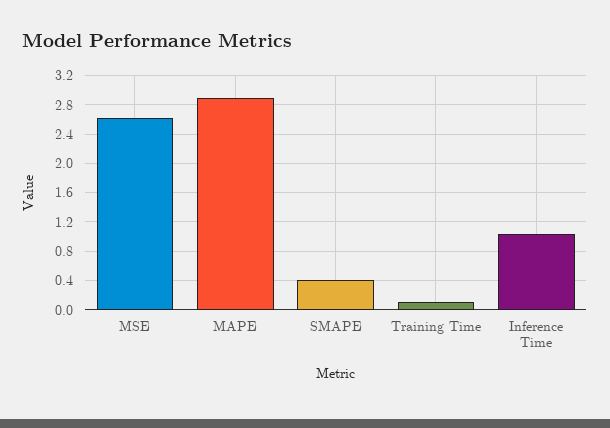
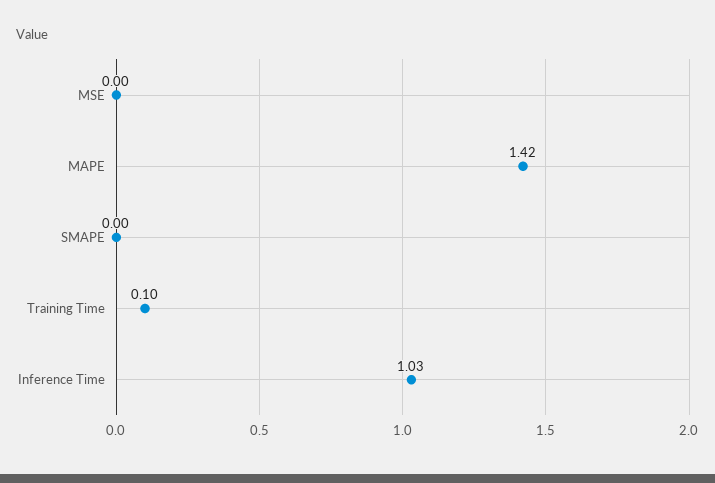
  {
-   "MSE": 2.6,
+   "MSE": 0,
-   "MAPE": 2.9,
+   "MAPE": 1.42,
-   "SMAPE": 0.4,
+   "SMAPE": 0,
    "Training Time": 0.1,
    "Inference Time": 1.03
  }

